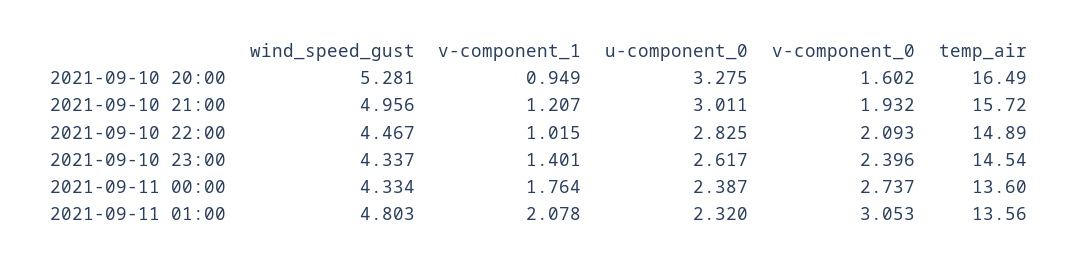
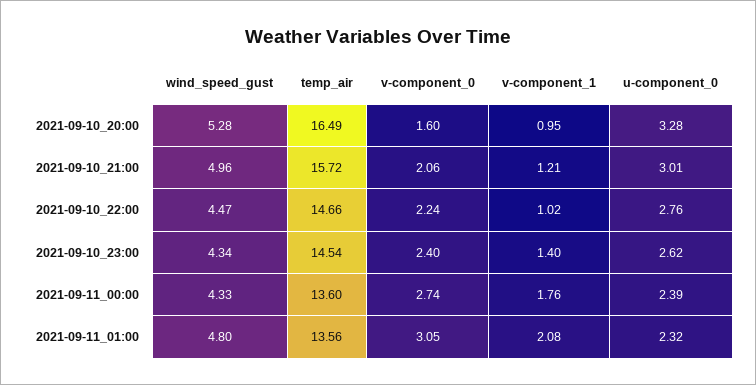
  {
    "wind_speed_gust": {
      "2021-09-10 20:00": 5.281,
      "2021-09-10 21:00": 4.956,
      "2021-09-10 22:00": 4.467,
      "2021-09-10 23:00": 4.337,
      "2021-09-11 00:00": 4.334,
      "2021-09-11 01:00": 4.803
    },
    "v-component_1": {
      "2021-09-10 20:00": 0.949,
      "2021-09-10 21:00": 1.207,
      "2021-09-10 22:00": 1.015,
      "2021-09-10 23:00": 1.401,
      "2021-09-11 00:00": 1.764,
      "2021-09-11 01:00": 2.078
    },
    "u-component_0": {
      "2021-09-10 20:00": 3.275,
      "2021-09-10 21:00": 3.011,
-     "2021-09-10 22:00": 2.825,
+     "2021-09-10 22:00": 2.76,
      "2021-09-10 23:00": 2.617,
      "2021-09-11 00:00": 2.387,
      "2021-09-11 01:00": 2.32
    },
    "v-component_0": {
      "2021-09-10 20:00": 1.602,
-     "2021-09-10 21:00": 1.932,
+     "2021-09-10 21:00": 2.06,
-     "2021-09-10 22:00": 2.093,
+     "2021-09-10 22:00": 2.24,
      "2021-09-10 23:00": 2.396,
      "2021-09-11 00:00": 2.737,
      "2021-09-11 01:00": 3.053
    },
    "temp_air": {
      "2021-09-10 20:00": 16.49,
      "2021-09-10 21:00": 15.72,
-     "2021-09-10 22:00": 14.89,
+     "2021-09-10 22:00": 14.66,
      "2021-09-10 23:00": 14.54,
      "2021-09-11 00:00": 13.6,
      "2021-09-11 01:00": 13.56
    }
  }

